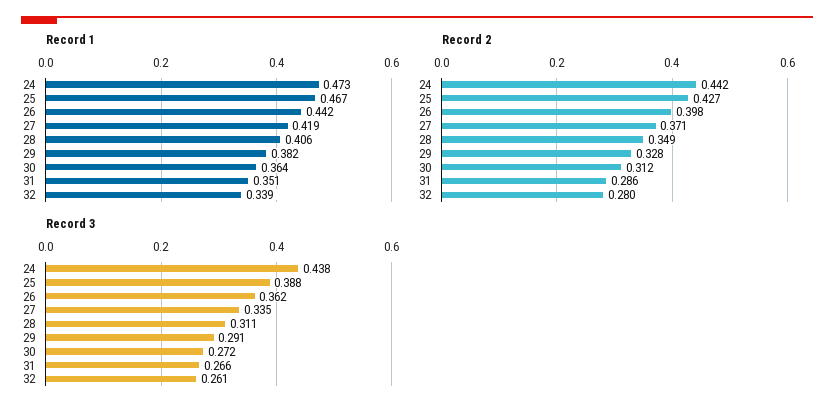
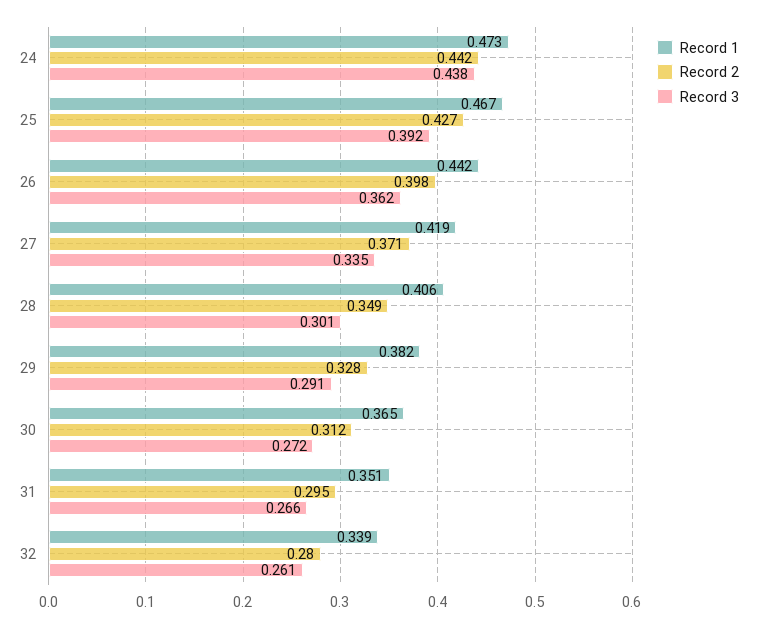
  {
    "Record 1": {
      "24": 0.473,
      "25": 0.467,
      "26": 0.442,
      "27": 0.419,
      "28": 0.406,
      "29": 0.382,
-     "30": 0.364,
+     "30": 0.365,
      "31": 0.351,
      "32": 0.339
    },
    "Record 2": {
      "24": 0.442,
      "25": 0.427,
      "26": 0.398,
      "27": 0.371,
      "28": 0.349,
      "29": 0.328,
      "30": 0.312,
-     "31": 0.286,
+     "31": 0.295,
      "32": 0.28
    },
    "Record 3": {
      "24": 0.438,
-     "25": 0.388,
+     "25": 0.392,
      "26": 0.362,
      "27": 0.335,
-     "28": 0.311,
+     "28": 0.301,
      "29": 0.291,
      "30": 0.272,
      "31": 0.266,
      "32": 0.261
    }
  }

